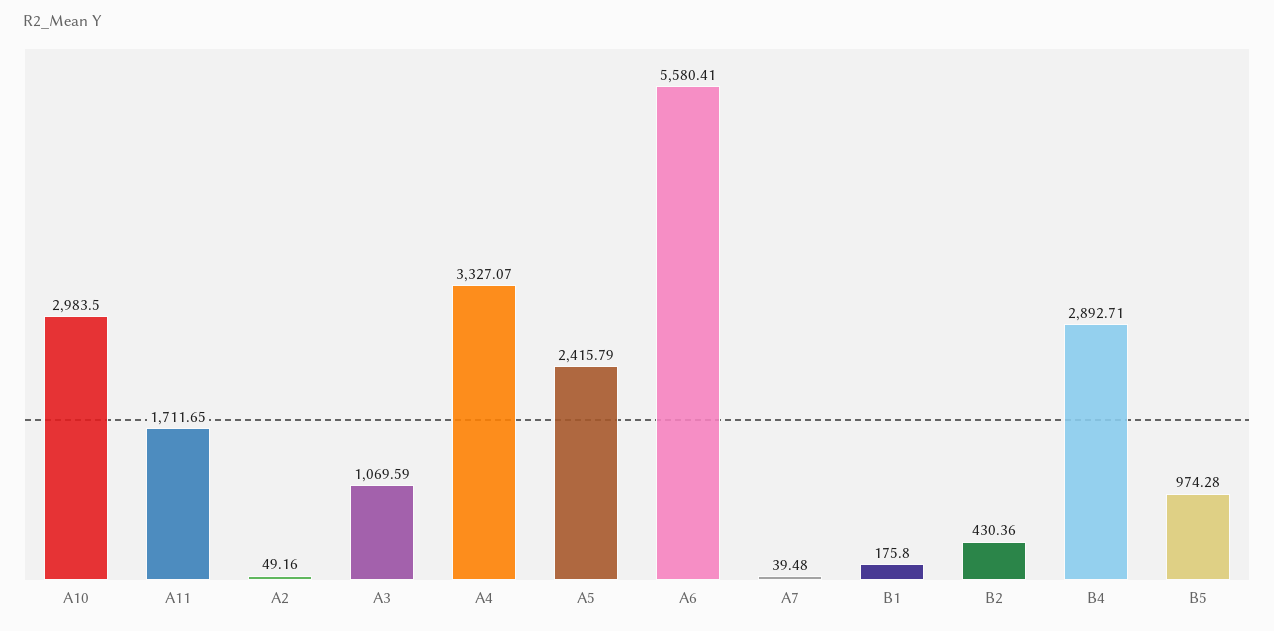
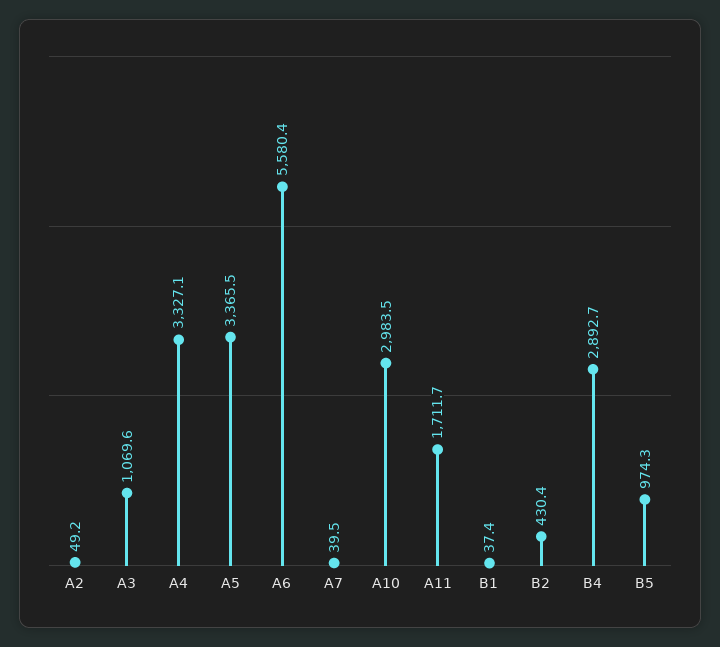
  {
    "A10": 2983.5,
    "A11": 1711.65,
    "A2": 49.16,
    "A3": 1069.59,
    "A4": 3327.07,
-   "A5": 2415.79,
+   "A5": 3365.5,
    "A6": 5580.41,
    "A7": 39.48,
-   "B1": 175.8,
+   "B1": 37.4,
    "B2": 430.36,
    "B4": 2892.71,
    "B5": 974.28
  }

